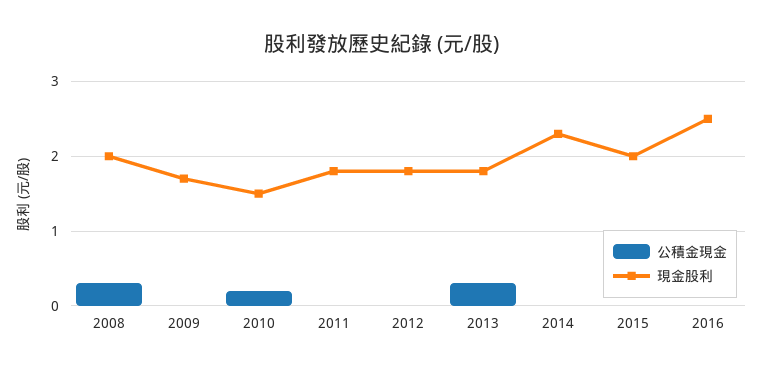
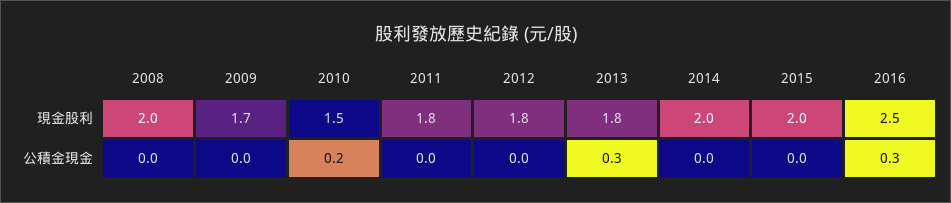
  {
    "公積金現金": {
-     "2008": 0.3,
+     "2008": 0,
      "2009": 0,
      "2010": 0.2,
      "2011": 0,
      "2012": 0,
      "2013": 0.3,
      "2014": 0,
      "2015": 0,
-     "2016": 0
+     "2016": 0.3
    },
    "現金股利": {
      "2008": 2,
      "2009": 1.7,
      "2010": 1.5,
      "2011": 1.8,
      "2012": 1.8,
      "2013": 1.8,
-     "2014": 2.3,
+     "2014": 2,
      "2015": 2,
      "2016": 2.5
    }
  }

